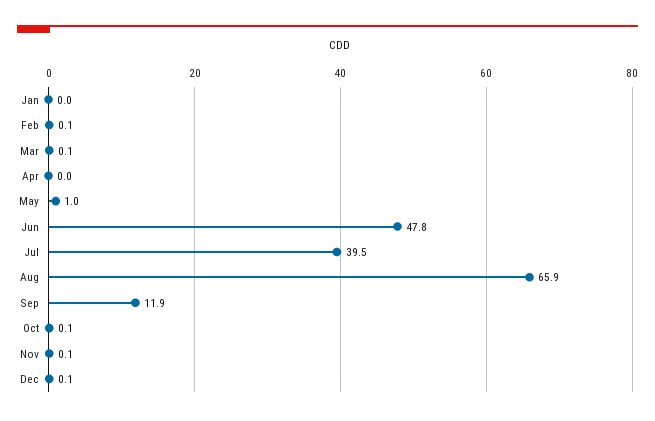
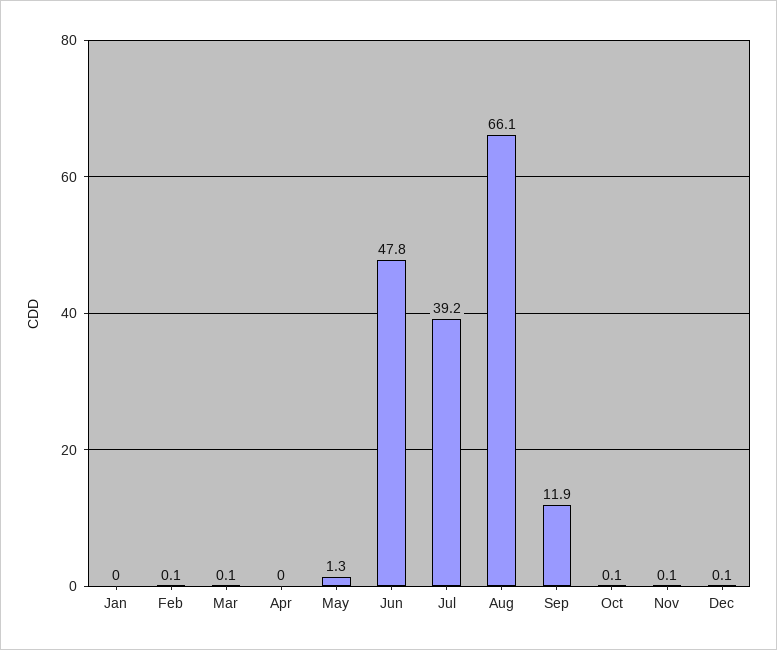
  {
    "Jan": 0,
    "Feb": 0.1,
    "Mar": 0.1,
    "Apr": 0,
-   "May": 1,
+   "May": 1.3,
    "Jun": 47.8,
-   "Jul": 39.5,
+   "Jul": 39.2,
-   "Aug": 65.9,
+   "Aug": 66.1,
    "Sep": 11.9,
    "Oct": 0.1,
    "Nov": 0.1,
    "Dec": 0.1
  }

